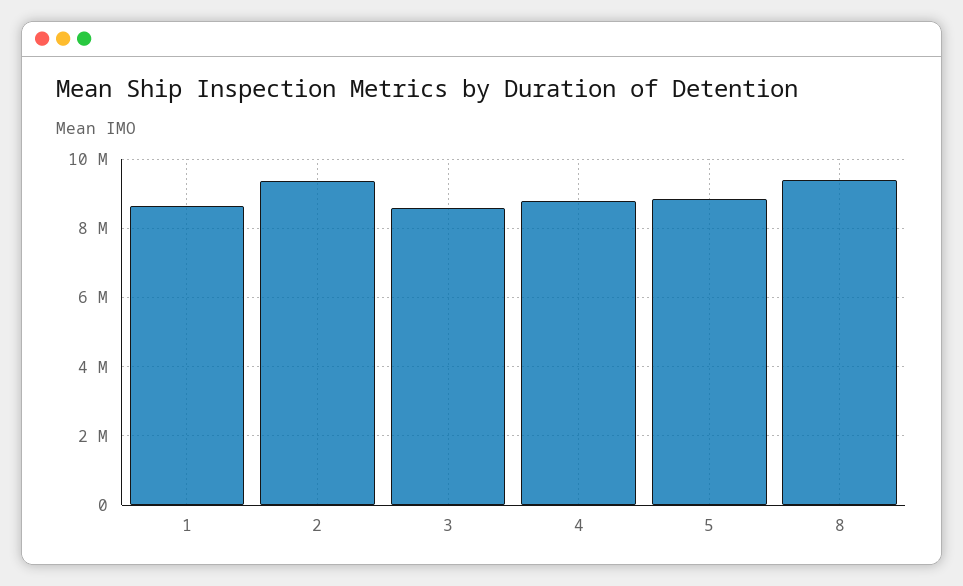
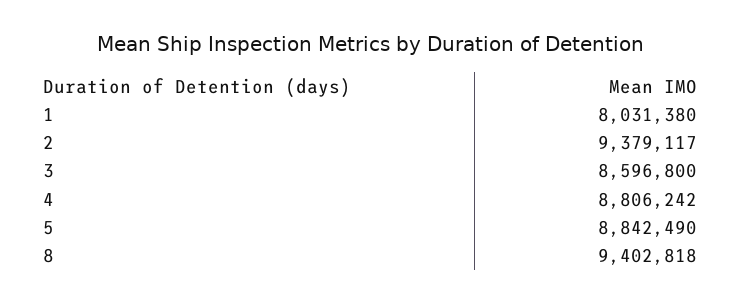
  {
-   "1": 8600000,
+   "1": 8031380,
    "2": 9379117,
    "3": 8596800,
    "4": 8806242,
    "5": 8842490,
    "8": 9402818
  }

